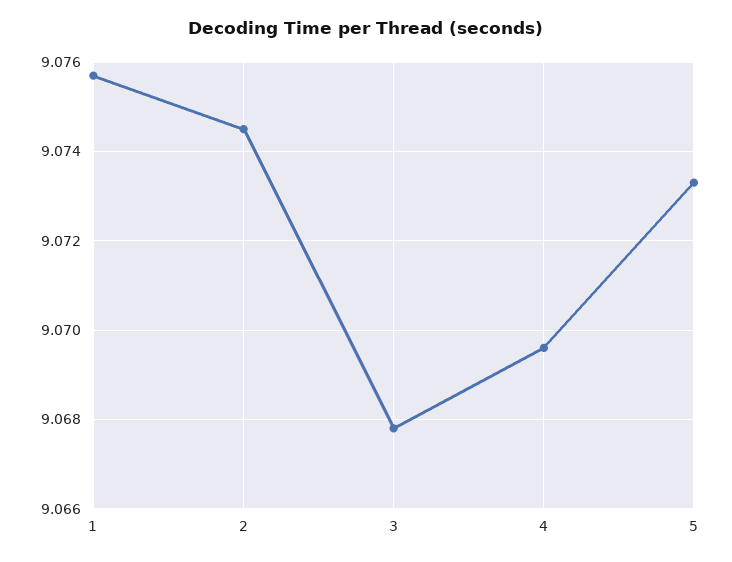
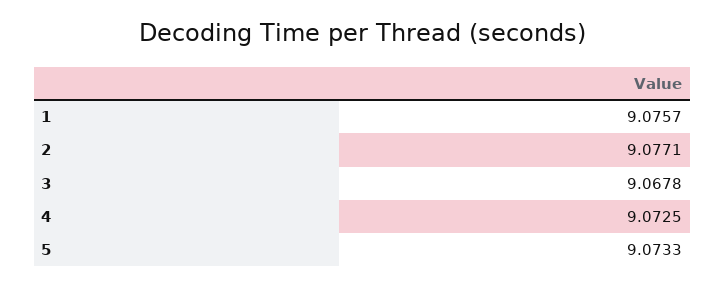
  {
    "1": 9.0757,
-   "2": 9.0745,
+   "2": 9.0771,
    "3": 9.0678,
-   "4": 9.0695,
+   "4": 9.0725,
    "5": 9.0733
  }

